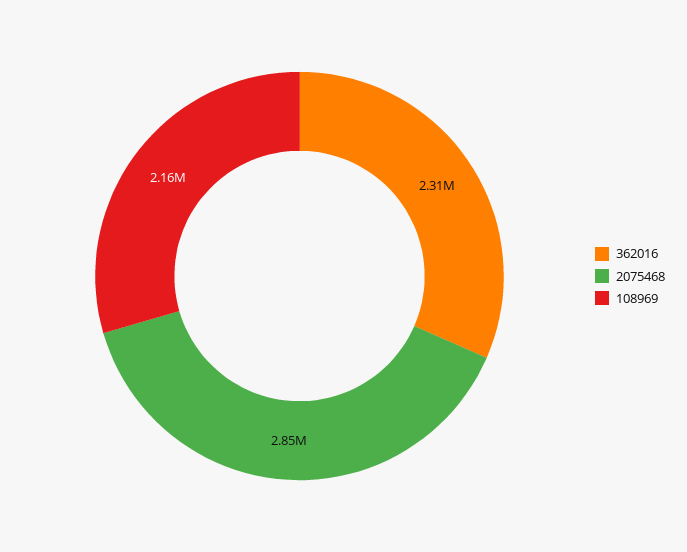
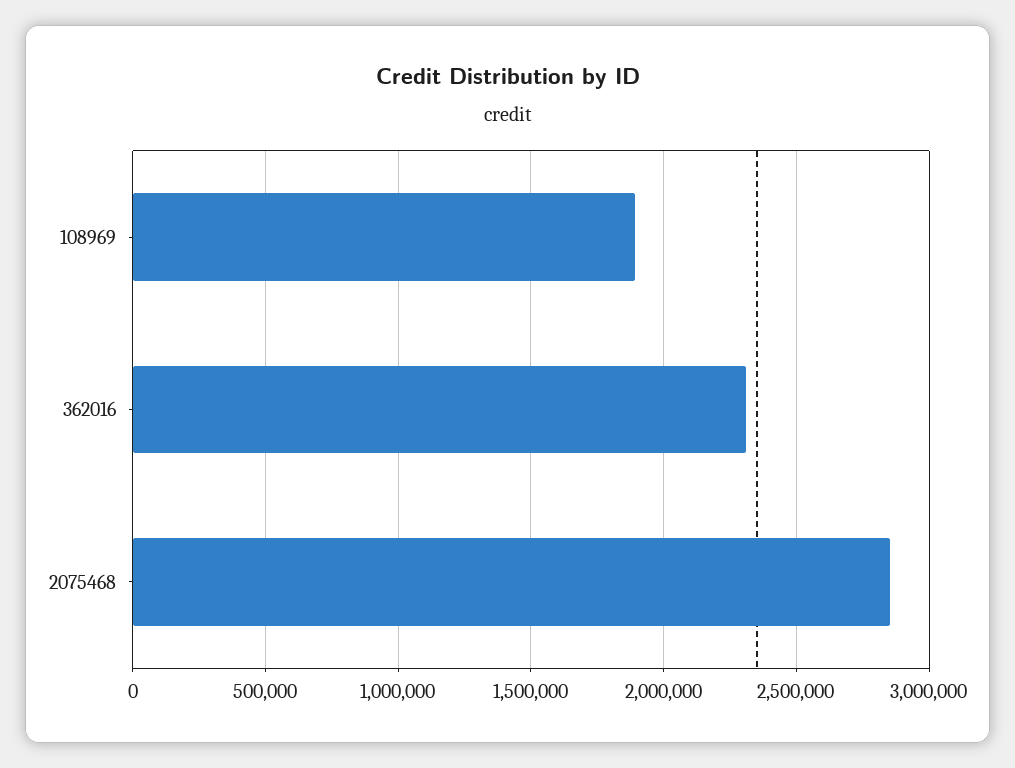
  {
    "362016": 2310000,
    "2075468": 2850000,
-   "108969": 2160000
+   "108969": 1900000
  }

